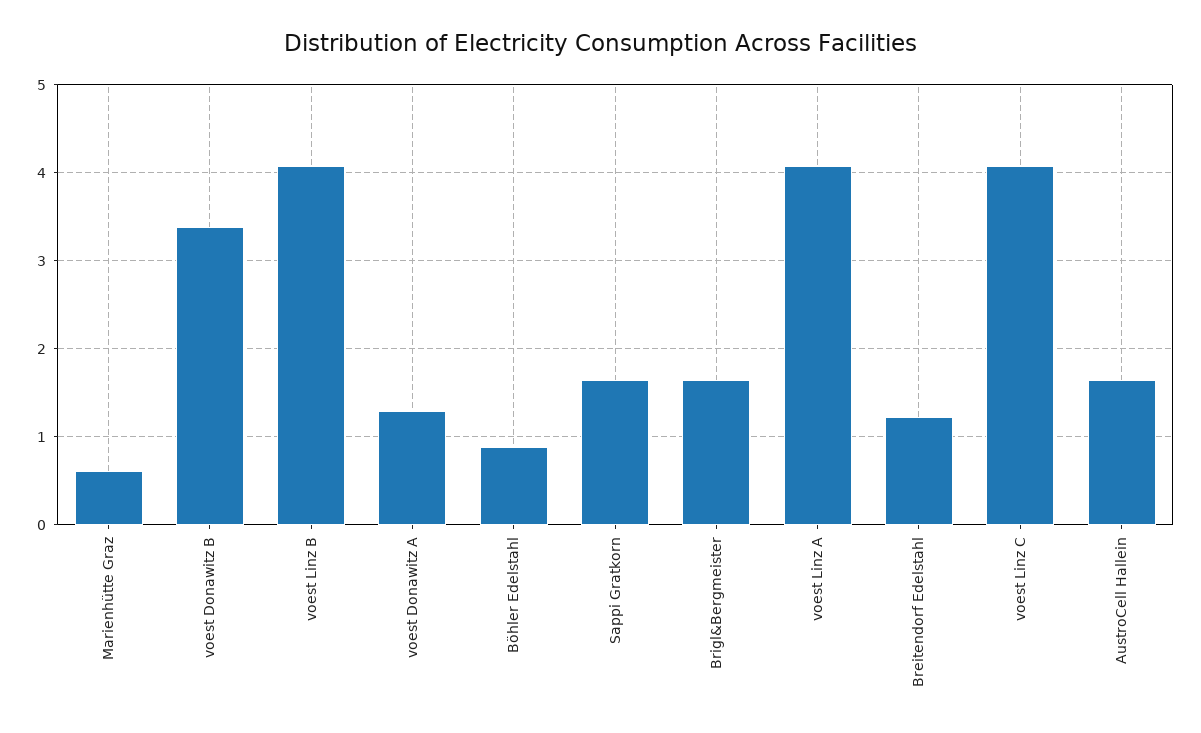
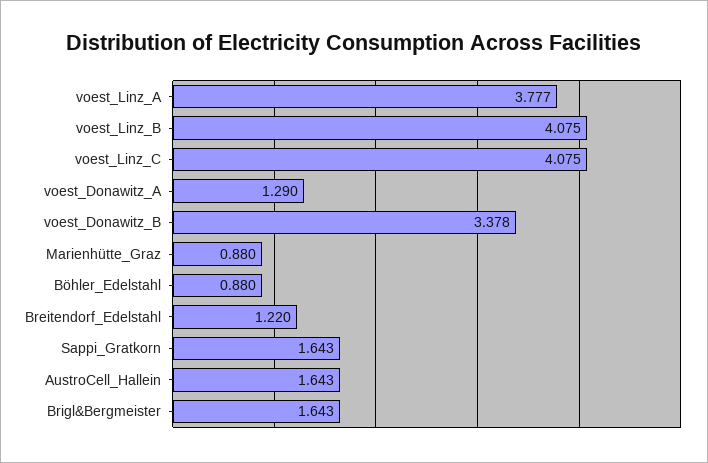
  {
-   "Marienhütte Graz": 0.6,
+   "Marienhütte Graz": 0.88,
    "voest Donawitz B": 3.378,
    "voest Linz B": 4.075,
    "voest Donawitz A": 1.29,
    "Böhler Edelstahl": 0.88,
    "Sappi Gratkorn": 1.643,
    "Brigl&Bergmeister": 1.643,
-   "voest Linz A": 4.1,
+   "voest Linz A": 3.777,
    "Breitendorf Edelstahl": 1.22,
    "voest Linz C": 4.075,
    "AustroCell Hallein": 1.643
  }

